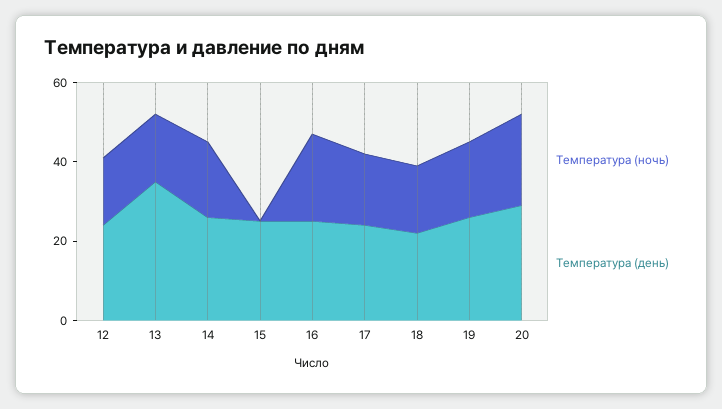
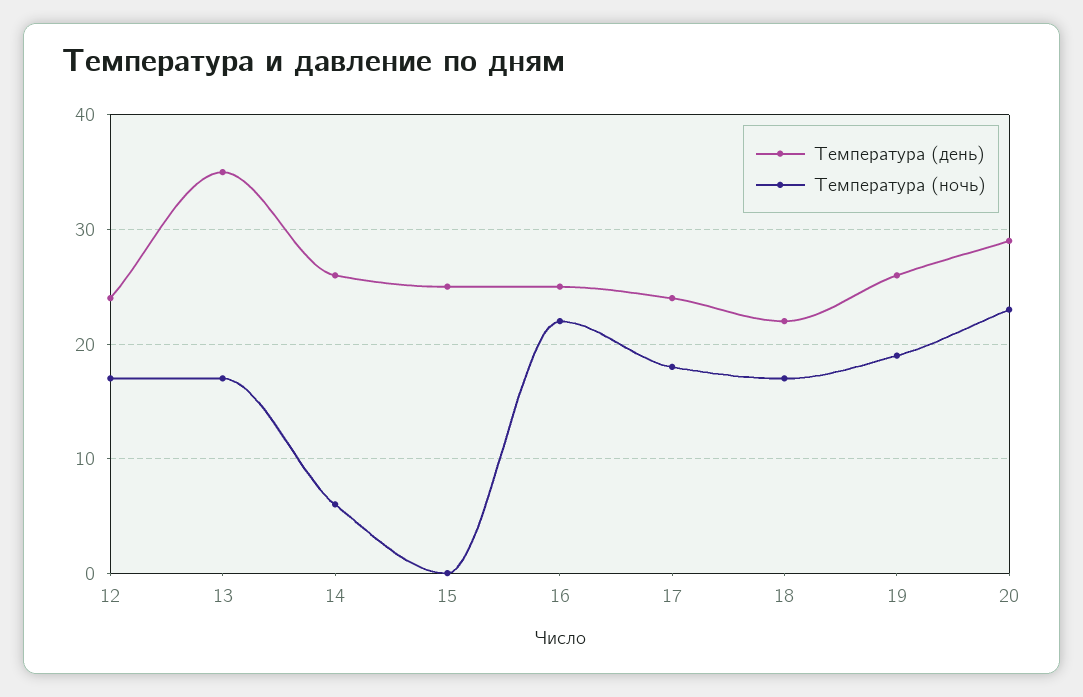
  {
    "Температура (ночь)": {
      "12": 17,
      "13": 17,
-     "14": 20,
+     "14": 6,
      "15": 0,
      "16": 22,
      "17": 18,
      "18": 17,
      "19": 19,
      "20": 23
    },
    "Температура (день)": {
      "12": 24,
      "13": 35,
      "14": 26,
      "15": 25,
      "16": 25,
      "17": 24,
      "18": 22,
      "19": 26,
      "20": 29
    }
  }

